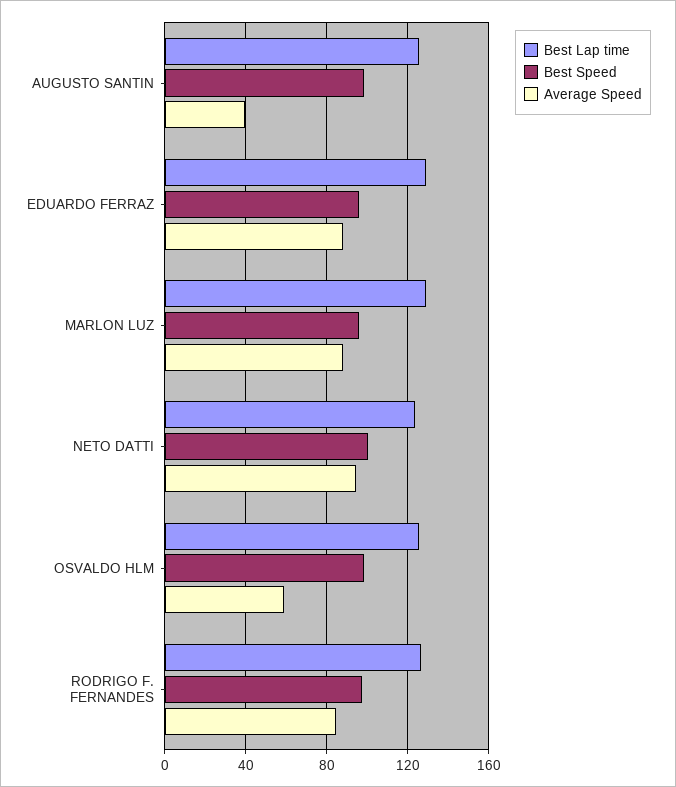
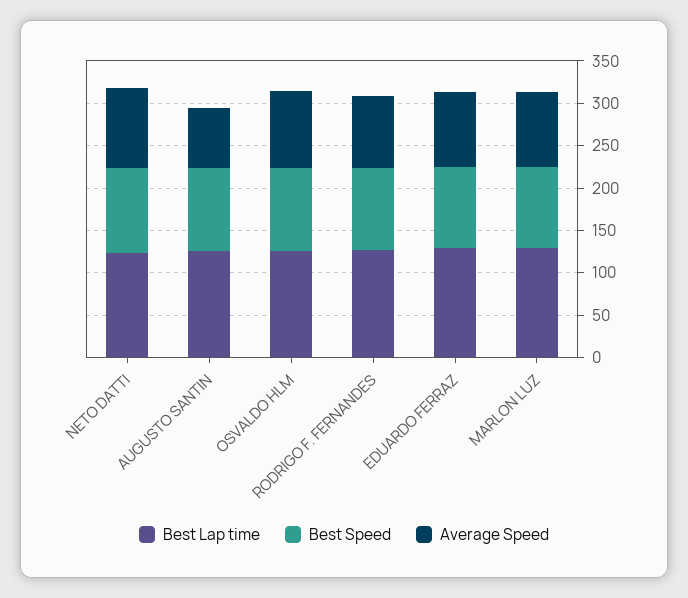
  {
    "Best Lap time": {
      "AUGUSTO SANTIN": 125,
      "EDUARDO FERRAZ": 130,
      "MARLON LUZ": 130,
      "NETO DATTI": 125,
      "OSVALDO HLM": 125,
      "RODRIGO F. FERNANDES": 125
    },
    "Best Speed": {
      "AUGUSTO SANTIN": 100,
      "EDUARDO FERRAZ": 95,
      "MARLON LUZ": 95,
      "NETO DATTI": 100,
      "OSVALDO HLM": 100,
      "RODRIGO F. FERNANDES": 95
    },
    "Average Speed": {
-     "AUGUSTO SANTIN": 40,
+     "AUGUSTO SANTIN": 70,
      "EDUARDO FERRAZ": 90,
      "MARLON LUZ": 90,
      "NETO DATTI": 95,
-     "OSVALDO HLM": 60,
+     "OSVALDO HLM": 90,
      "RODRIGO F. FERNANDES": 85
    }
  }

